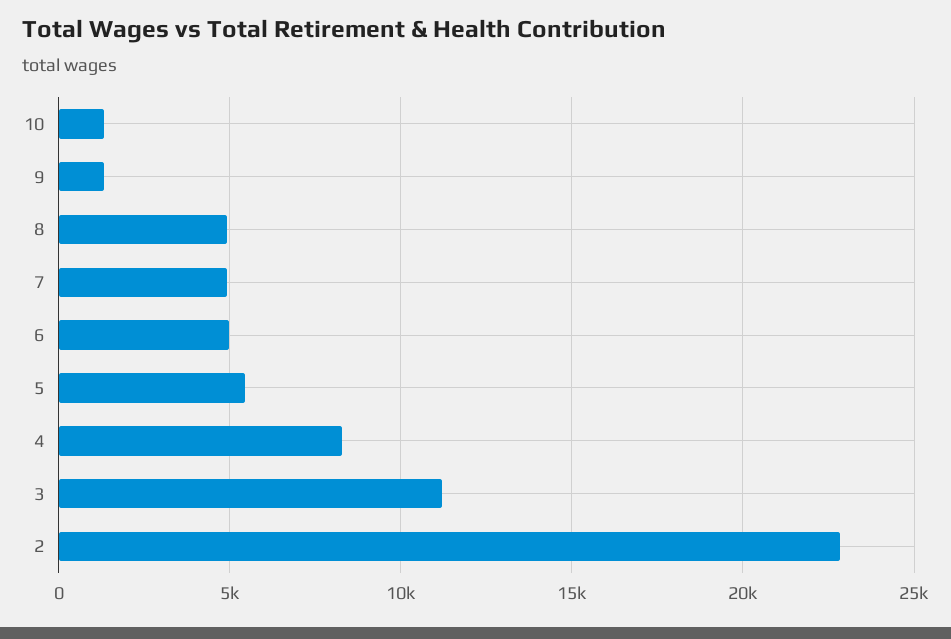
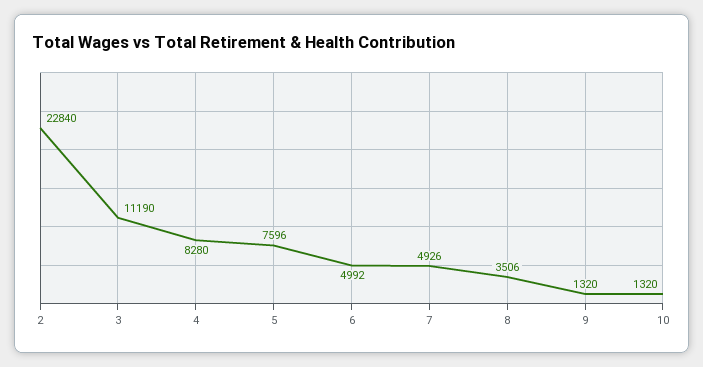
  {
    "10": 1320,
    "9": 1320,
-   "8": 5000,
+   "8": 3506,
    "7": 4926,
    "6": 4992,
-   "5": 5500,
+   "5": 7596,
    "4": 8280,
    "3": 11190,
    "2": 22840
  }

